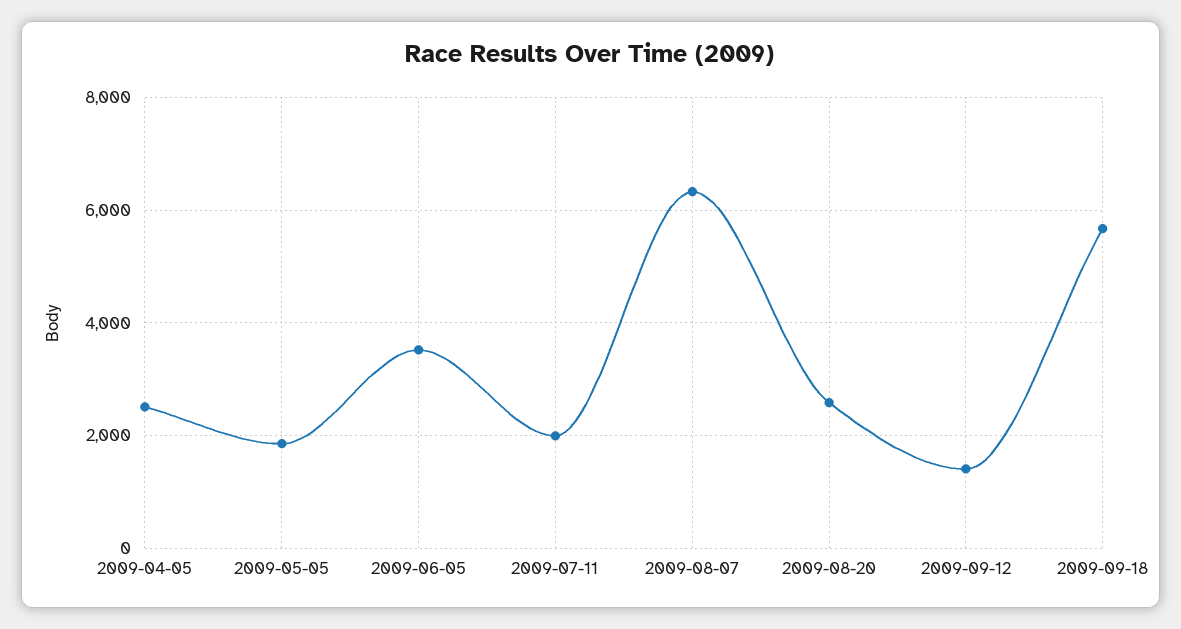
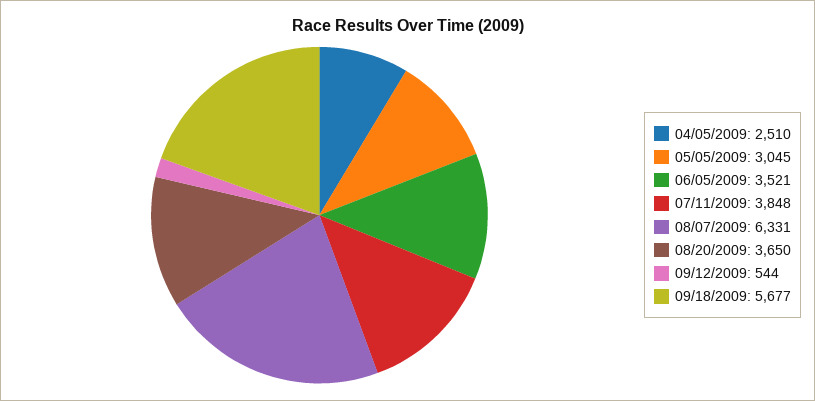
  {
    "2009-04-05": 2510,
-   "2009-05-05": 1800,
+   "2009-05-05": 3045,
    "2009-06-05": 3521,
-   "2009-07-11": 2000,
+   "2009-07-11": 3848,
    "2009-08-07": 6331,
-   "2009-08-20": 2600,
+   "2009-08-20": 3650,
-   "2009-09-12": 1400,
+   "2009-09-12": 544,
    "2009-09-18": 5677
  }

